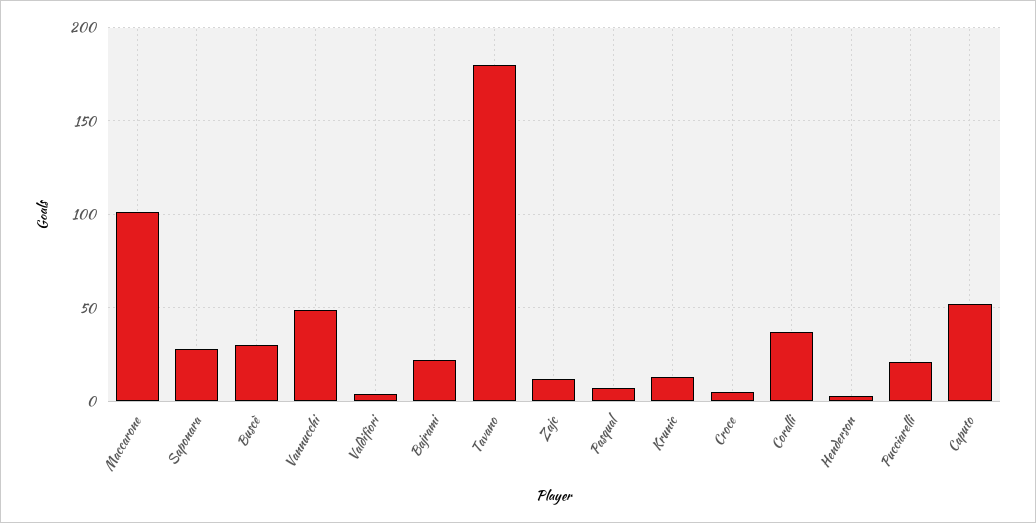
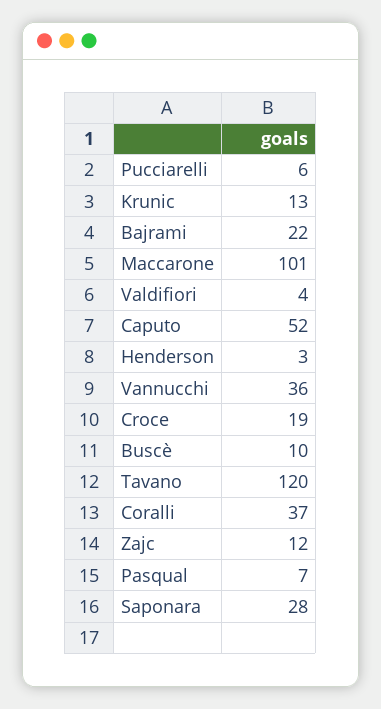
  {
    "Maccarone": 101,
    "Saponara": 28,
-   "Buscè": 30,
+   "Buscè": 10,
-   "Vannucchi": 50,
+   "Vannucchi": 36,
    "Valdifiori": 4,
    "Bajrami": 22,
-   "Tavano": 180,
+   "Tavano": 120,
    "Zajc": 12,
    "Pasqual": 7,
    "Krunic": 13,
-   "Croce": 5,
+   "Croce": 19,
    "Coralli": 37,
    "Henderson": 3,
-   "Pucciarelli": 20,
+   "Pucciarelli": 6,
    "Caputo": 52
  }

